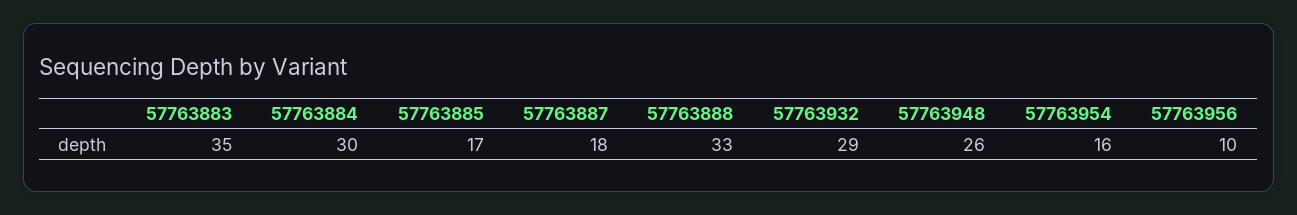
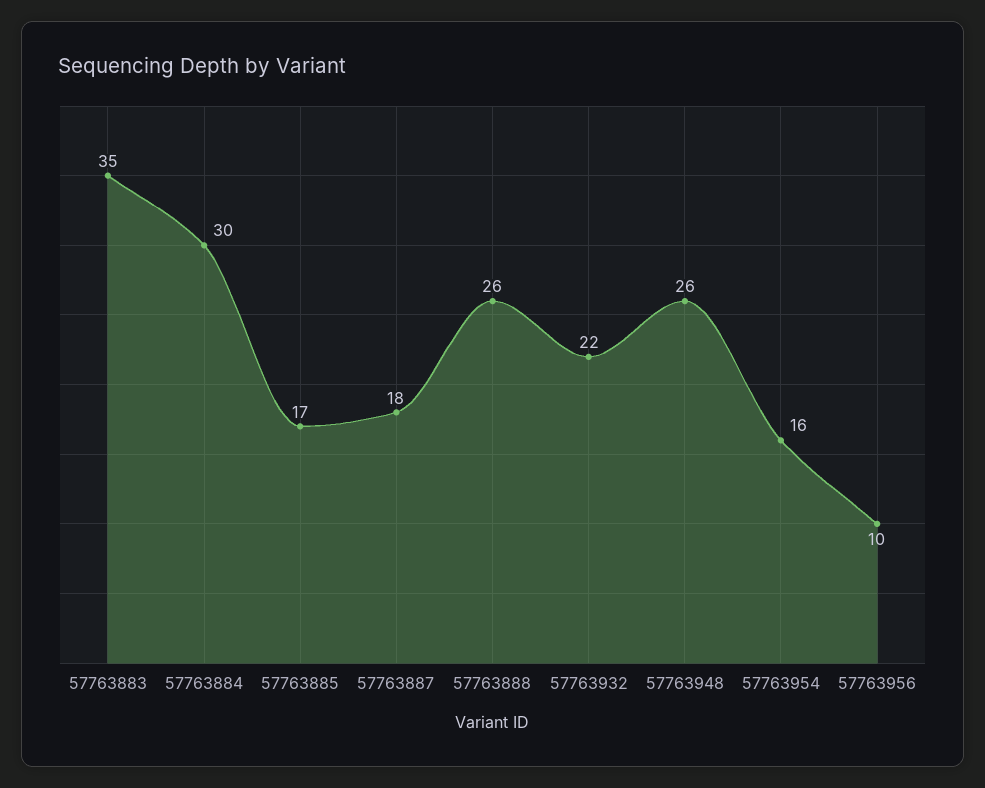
  {
    "57763883": 35,
    "57763884": 30,
    "57763885": 17,
    "57763887": 18,
-   "57763888": 33,
+   "57763888": 26,
-   "57763932": 29,
+   "57763932": 22,
    "57763948": 26,
    "57763954": 16,
    "57763956": 10
  }

